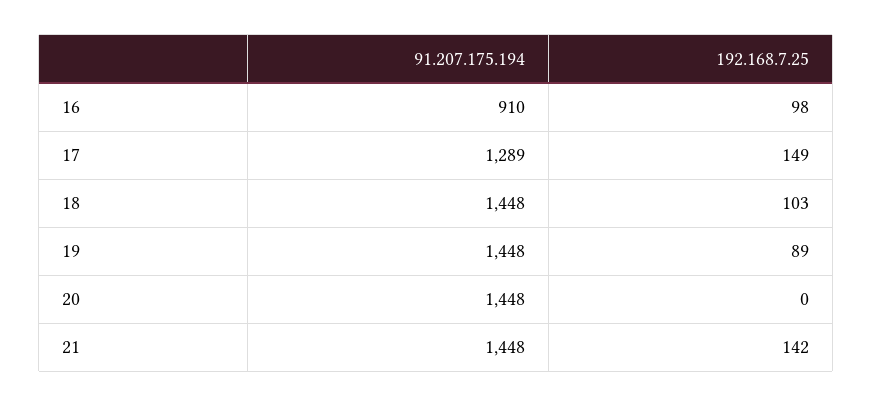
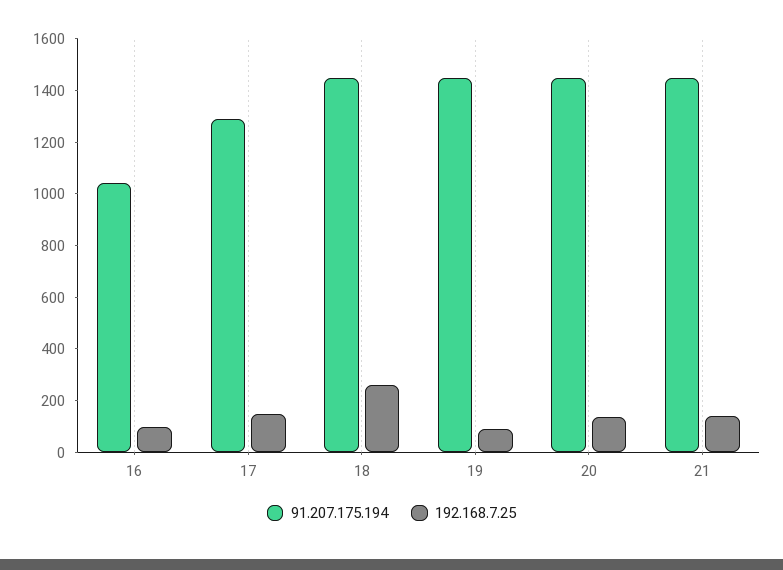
  {
    "91.207.175.194": {
-     "16": 910,
+     "16": 1050,
      "17": 1289,
      "18": 1448,
      "19": 1448,
      "20": 1448,
      "21": 1448
    },
    "192.168.7.25": {
      "16": 98,
      "17": 149,
-     "18": 103,
+     "18": 250,
      "19": 89,
-     "20": 0,
+     "20": 150,
      "21": 142
    }
  }

